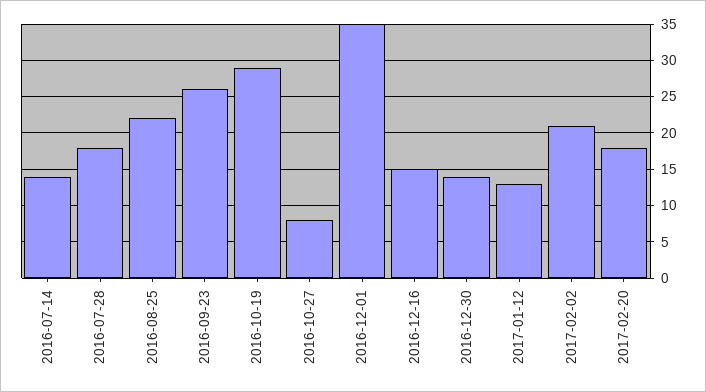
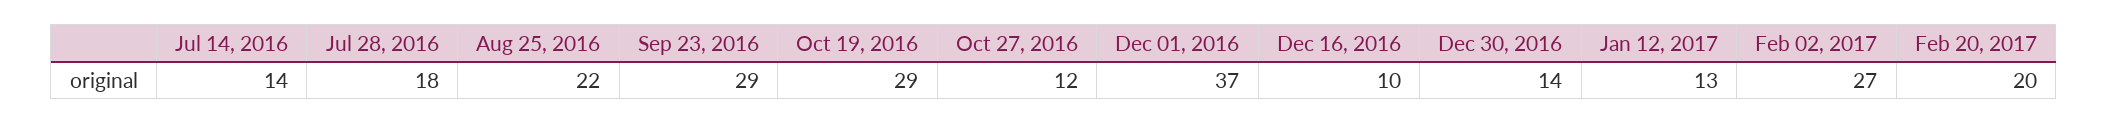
  {
    "2016-07-14": 14,
    "2016-07-28": 18,
    "2016-08-25": 22,
-   "2016-09-23": 26,
+   "2016-09-23": 29,
    "2016-10-19": 29,
-   "2016-10-27": 8,
+   "2016-10-27": 12,
-   "2016-12-01": 35,
+   "2016-12-01": 37,
-   "2016-12-16": 15,
+   "2016-12-16": 10,
    "2016-12-30": 14,
    "2017-01-12": 13,
-   "2017-02-02": 21,
+   "2017-02-02": 27,
-   "2017-02-20": 18
+   "2017-02-20": 20
  }

